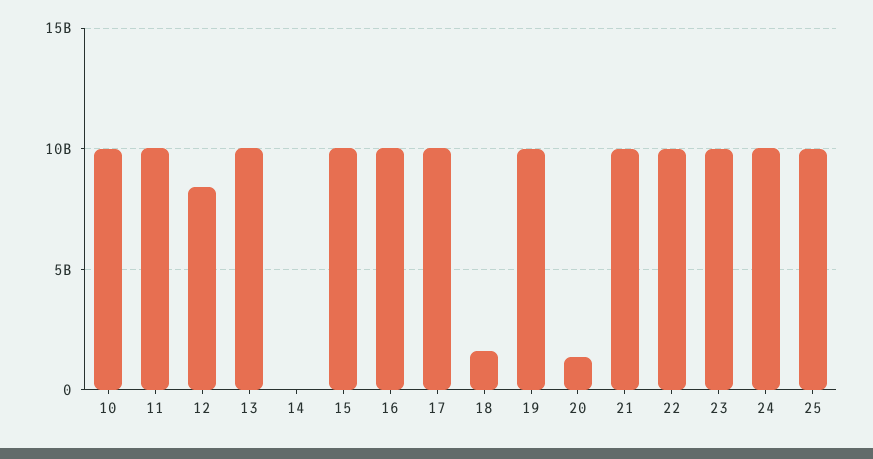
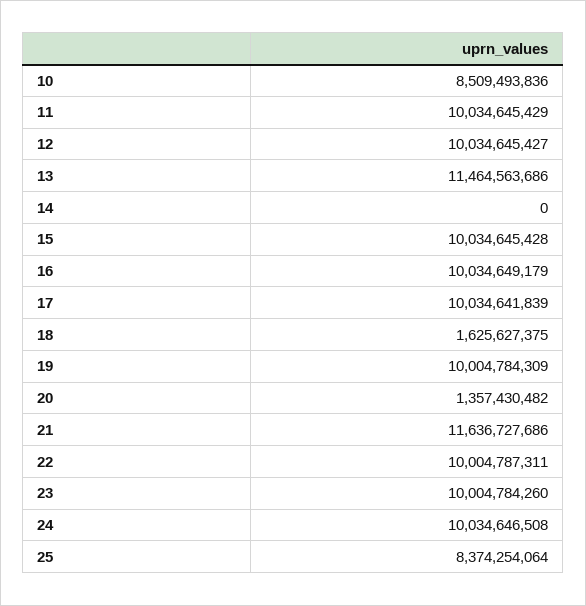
  {
-   "10": 10000000000,
+   "10": 8509493836,
    "11": 10034645429,
-   "12": 8500000000,
+   "12": 10034645427,
-   "13": 10000000000,
+   "13": 11464563686,
    "14": 0,
    "15": 10034645428,
    "16": 10034649179,
    "17": 10034641839,
    "18": 1625627375,
    "19": 10004784309,
    "20": 1357430482,
-   "21": 10000000000,
+   "21": 11636727686,
    "22": 10004787311,
    "23": 10004784260,
    "24": 10034646508,
-   "25": 10000000000
+   "25": 8374254064
  }

